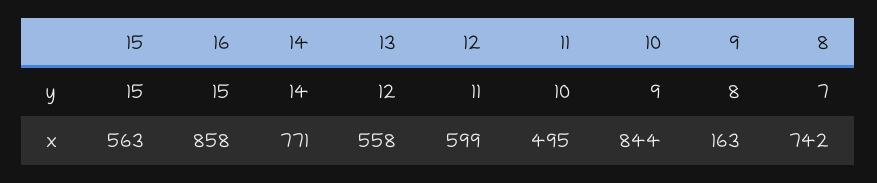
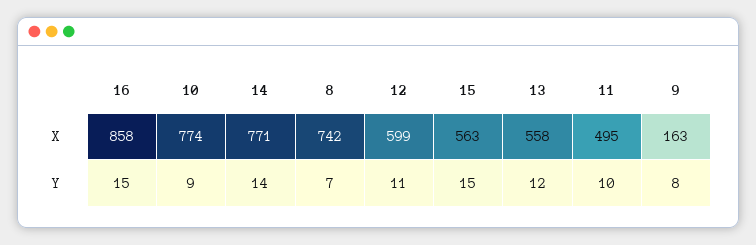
  {
    "15": {
      "y": 15,
      "x": 563
    },
    "16": {
      "y": 15,
      "x": 858
    },
    "14": {
      "y": 14,
      "x": 771
    },
    "13": {
      "y": 12,
      "x": 558
    },
    "12": {
      "y": 11,
      "x": 599
    },
    "11": {
      "y": 10,
      "x": 495
    },
    "10": {
      "y": 9,
-     "x": 844
+     "x": 774
    },
    "9": {
      "y": 8,
      "x": 163
    },
    "8": {
      "y": 7,
      "x": 742
    }
  }

